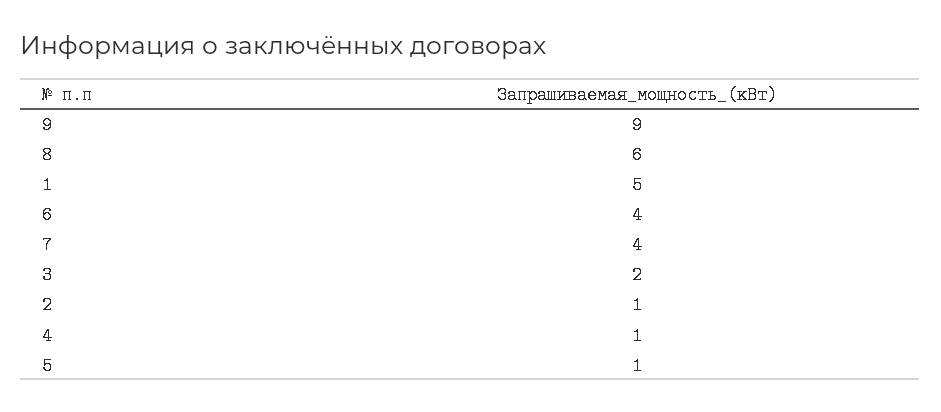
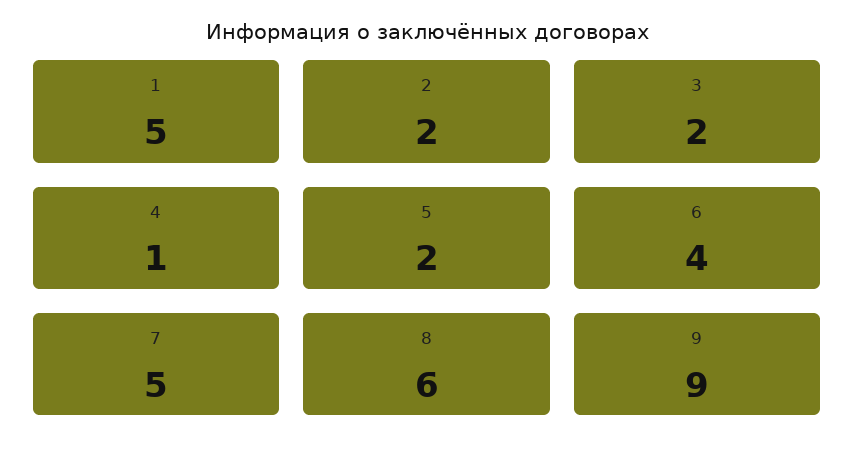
  {
    "9": 9,
    "8": 6,
    "1": 5,
    "6": 4,
-   "7": 4,
+   "7": 5,
    "3": 2,
-   "2": 1,
+   "2": 2,
    "4": 1,
-   "5": 1
+   "5": 2
  }

